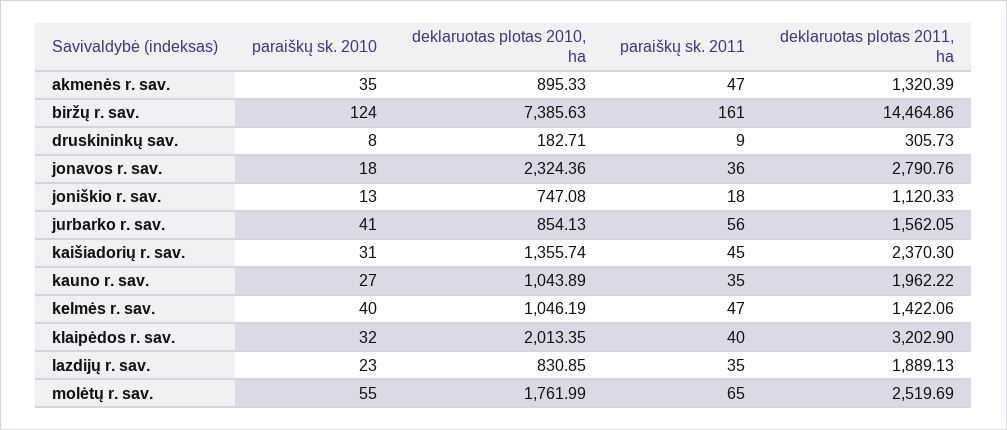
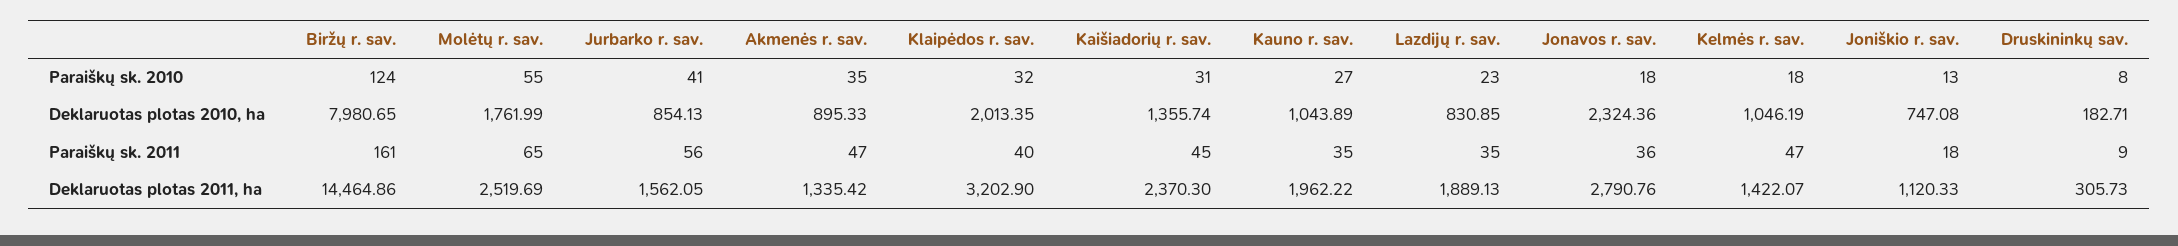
  {
    "paraiškų sk. 2010": {
      "akmenės r. sav.": 35,
      "biržų r. sav.": 124,
      "druskininkų sav.": 8,
      "jonavos r. sav.": 18,
      "joniškio r. sav.": 13,
      "jurbarko r. sav.": 41,
      "kaišiadorių r. sav.": 31,
      "kauno r. sav.": 27,
-     "kelmės r. sav.": 40,
+     "kelmės r. sav.": 18,
      "klaipėdos r. sav.": 32,
      "lazdijų r. sav.": 23,
      "molėtų r. sav.": 55
    },
    "deklaruotas plotas 2010, ha": {
      "akmenės r. sav.": 895.33,
-     "biržų r. sav.": 7385.63,
+     "biržų r. sav.": 7980.65,
      "druskininkų sav.": 182.71,
      "jonavos r. sav.": 2324.36,
      "joniškio r. sav.": 747.08,
      "jurbarko r. sav.": 854.13,
      "kaišiadorių r. sav.": 1355.74,
      "kauno r. sav.": 1043.89,
      "kelmės r. sav.": 1046.19,
      "klaipėdos r. sav.": 2013.35,
      "lazdijų r. sav.": 830.85,
      "molėtų r. sav.": 1761.99
    },
    "paraiškų sk. 2011": {
      "akmenės r. sav.": 47,
      "biržų r. sav.": 161,
      "druskininkų sav.": 9,
      "jonavos r. sav.": 36,
      "joniškio r. sav.": 18,
      "jurbarko r. sav.": 56,
      "kaišiadorių r. sav.": 45,
      "kauno r. sav.": 35,
      "kelmės r. sav.": 47,
      "klaipėdos r. sav.": 40,
      "lazdijų r. sav.": 35,
      "molėtų r. sav.": 65
    },
    "deklaruotas plotas 2011, ha": {
-     "akmenės r. sav.": 1320.39,
+     "akmenės r. sav.": 1335.42,
      "biržų r. sav.": 14464.86,
      "druskininkų sav.": 305.73,
      "jonavos r. sav.": 2790.76,
      "joniškio r. sav.": 1120.33,
      "jurbarko r. sav.": 1562.05,
      "kaišiadorių r. sav.": 2370.3,
      "kauno r. sav.": 1962.22,
-     "kelmės r. sav.": 1422.06,
+     "kelmės r. sav.": 1422.07,
      "klaipėdos r. sav.": 3202.9,
      "lazdijų r. sav.": 1889.13,
      "molėtų r. sav.": 2519.69
    }
  }

